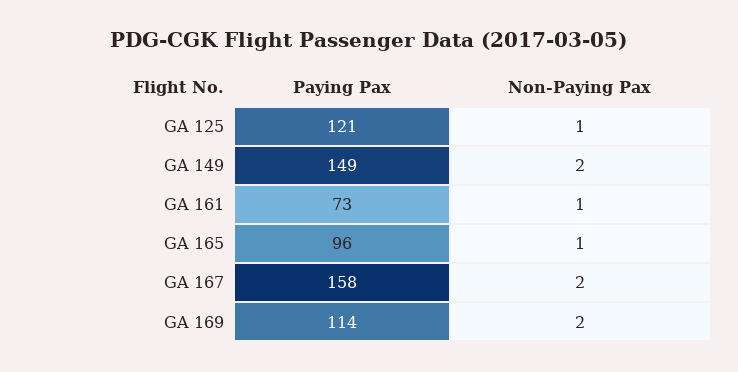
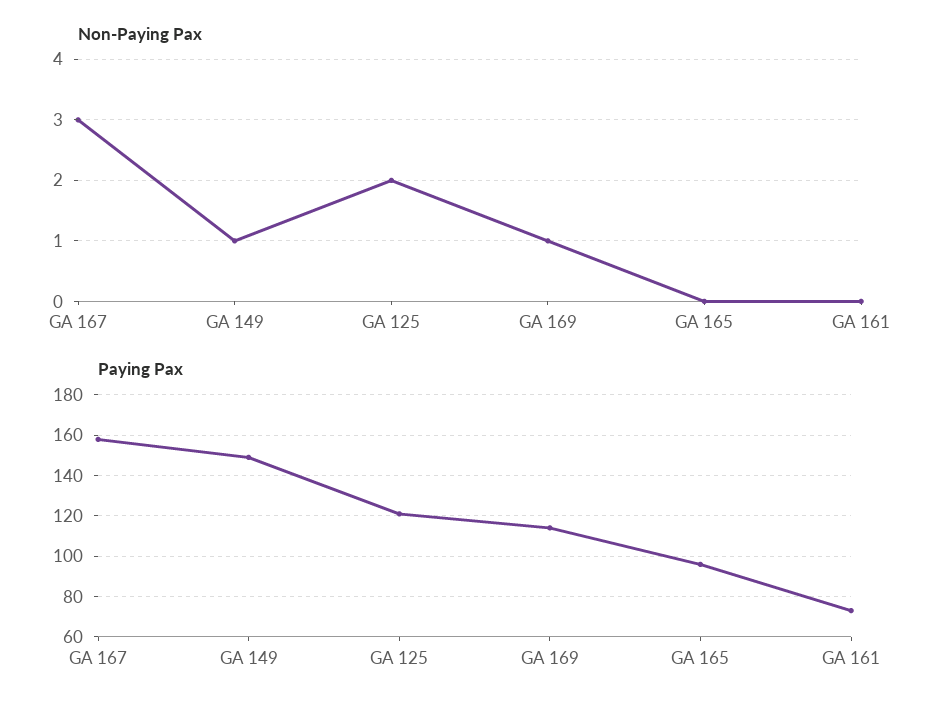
  {
    "Paying Pax": {
      "GA 125": 121,
      "GA 149": 149,
      "GA 161": 73,
      "GA 165": 96,
      "GA 167": 158,
      "GA 169": 114
    },
    "Non-Paying Pax": {
-     "GA 125": 1,
+     "GA 125": 2,
-     "GA 149": 2,
+     "GA 149": 1,
-     "GA 161": 1,
+     "GA 161": 0,
-     "GA 165": 1,
+     "GA 165": 0,
-     "GA 167": 2,
+     "GA 167": 3,
-     "GA 169": 2
+     "GA 169": 1
    }
  }

